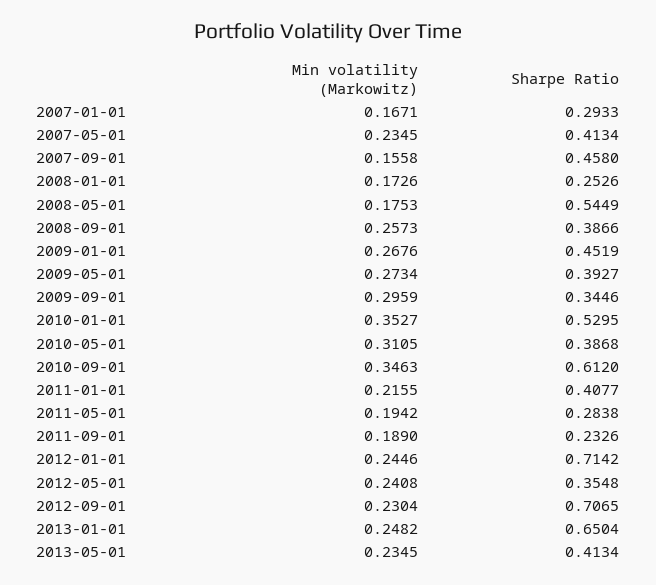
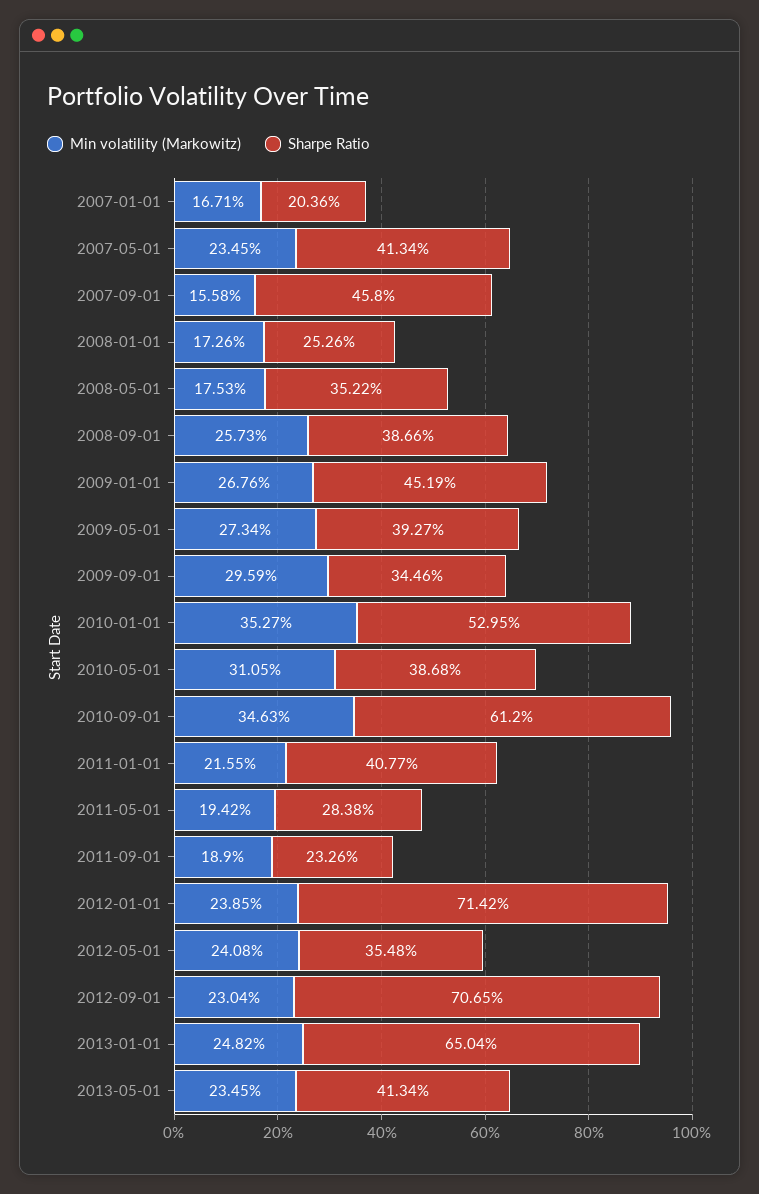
  {
    "Min volatility (Markowitz)": {
      "2007-01-01": 0.1671,
      "2007-05-01": 0.2345,
      "2007-09-01": 0.1558,
      "2008-01-01": 0.1726,
      "2008-05-01": 0.1753,
      "2008-09-01": 0.2573,
      "2009-01-01": 0.2676,
      "2009-05-01": 0.2734,
      "2009-09-01": 0.2959,
      "2010-01-01": 0.3527,
      "2010-05-01": 0.3105,
      "2010-09-01": 0.3463,
      "2011-01-01": 0.2155,
      "2011-05-01": 0.1942,
      "2011-09-01": 0.189,
-     "2012-01-01": 0.2446,
+     "2012-01-01": 0.2385,
      "2012-05-01": 0.2408,
      "2012-09-01": 0.2304,
      "2013-01-01": 0.2482,
      "2013-05-01": 0.2345
    },
    "Sharpe Ratio": {
-     "2007-01-01": 0.2933,
+     "2007-01-01": 0.2036,
      "2007-05-01": 0.4134,
      "2007-09-01": 0.458,
      "2008-01-01": 0.2526,
-     "2008-05-01": 0.5449,
+     "2008-05-01": 0.3522,
      "2008-09-01": 0.3866,
      "2009-01-01": 0.4519,
      "2009-05-01": 0.3927,
      "2009-09-01": 0.3446,
      "2010-01-01": 0.5295,
      "2010-05-01": 0.3868,
      "2010-09-01": 0.612,
      "2011-01-01": 0.4077,
      "2011-05-01": 0.2838,
      "2011-09-01": 0.2326,
      "2012-01-01": 0.7142,
      "2012-05-01": 0.3548,
      "2012-09-01": 0.7065,
      "2013-01-01": 0.6504,
      "2013-05-01": 0.4134
    }
  }

